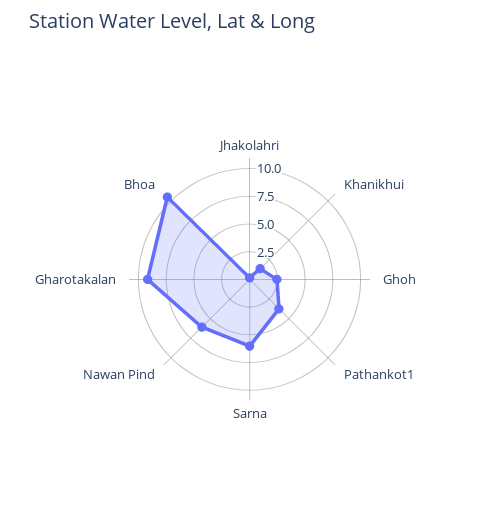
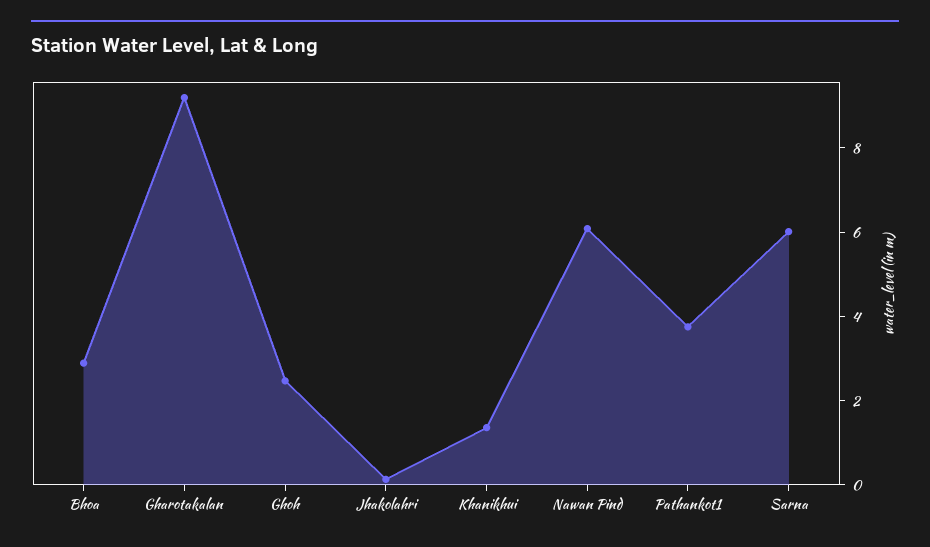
  {
    "Jhakolahri": 0,
    "Khanikhui": 1.5,
    "Ghoh": 2.5,
    "Pathankot1": 4,
    "Sarna": 6,
    "Nawan Pind": 6,
    "Gharotakalan": 9,
-   "Bhoa": 10
+   "Bhoa": 3
  }

